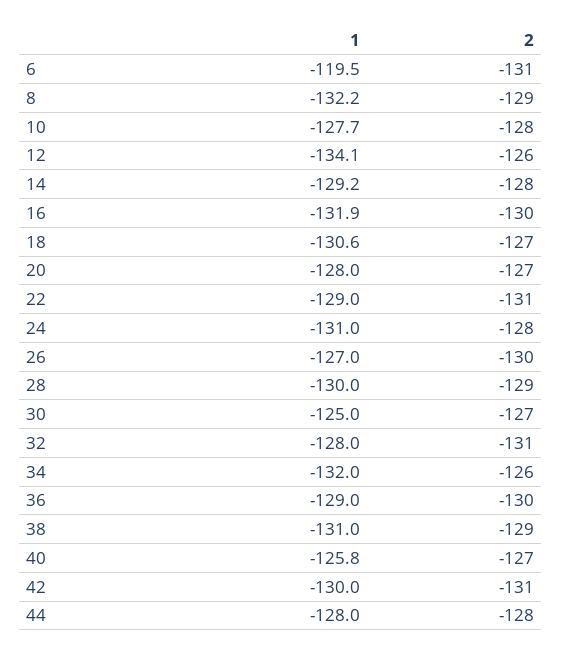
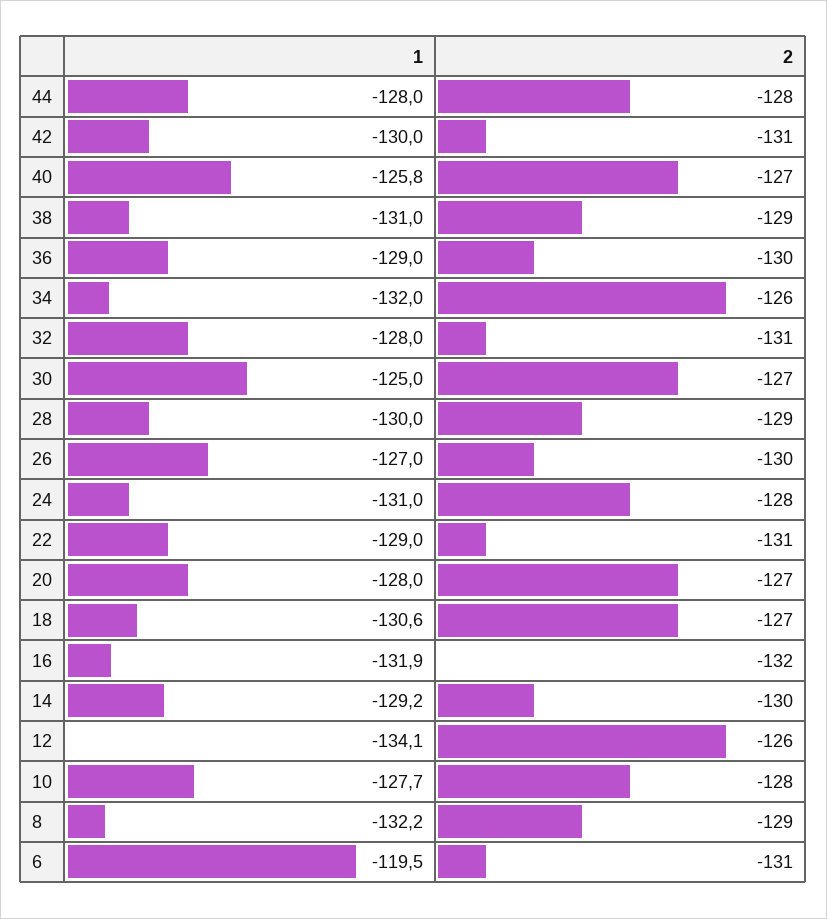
  {
    "1": {
      "6": -119.5,
      "8": -132.2,
      "10": -127.7,
      "12": -134.1,
      "14": -129.2,
      "16": -131.9,
      "18": -130.6,
      "20": -128,
      "22": -129,
      "24": -131,
      "26": -127,
      "28": -130,
      "30": -125,
      "32": -128,
      "34": -132,
      "36": -129,
      "38": -131,
      "40": -125.8,
      "42": -130,
      "44": -128
    },
    "2": {
      "6": -131,
      "8": -129,
      "10": -128,
      "12": -126,
-     "14": -128,
+     "14": -130,
-     "16": -130,
+     "16": -132,
      "18": -127,
      "20": -127,
      "22": -131,
      "24": -128,
      "26": -130,
      "28": -129,
      "30": -127,
      "32": -131,
      "34": -126,
      "36": -130,
      "38": -129,
      "40": -127,
      "42": -131,
      "44": -128
    }
  }

